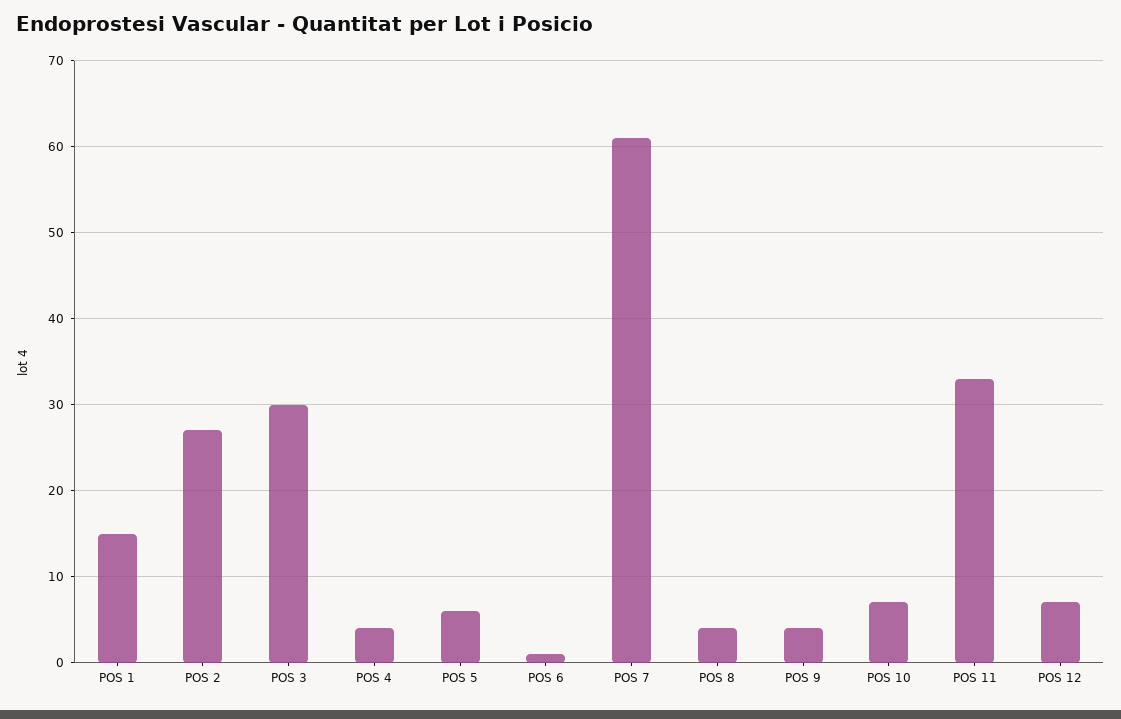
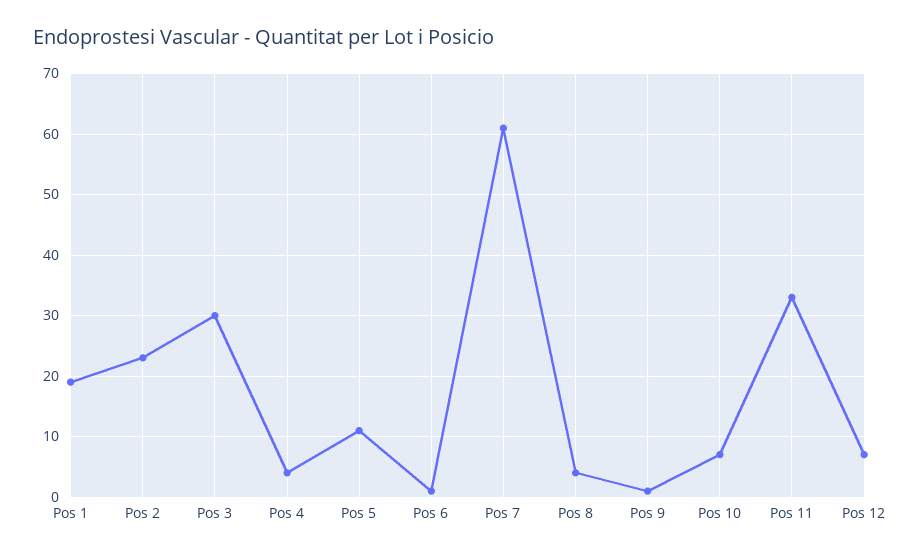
  {
-   "POS 1": 15,
+   "POS 1": 19,
-   "POS 2": 27,
+   "POS 2": 23,
    "POS 3": 30,
    "POS 4": 4,
-   "POS 5": 6,
+   "POS 5": 11,
    "POS 6": 1,
    "POS 7": 61,
    "POS 8": 4,
-   "POS 9": 4,
+   "POS 9": 1,
    "POS 10": 7,
    "POS 11": 33,
    "POS 12": 7
  }

